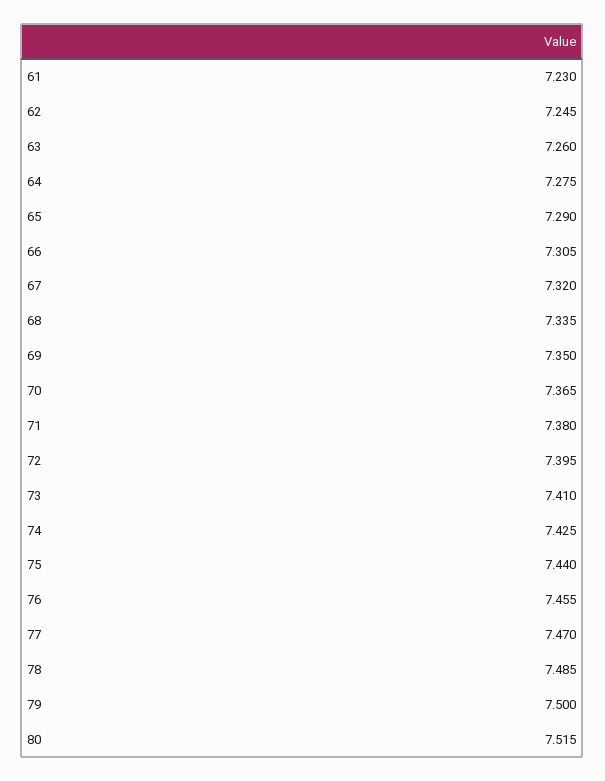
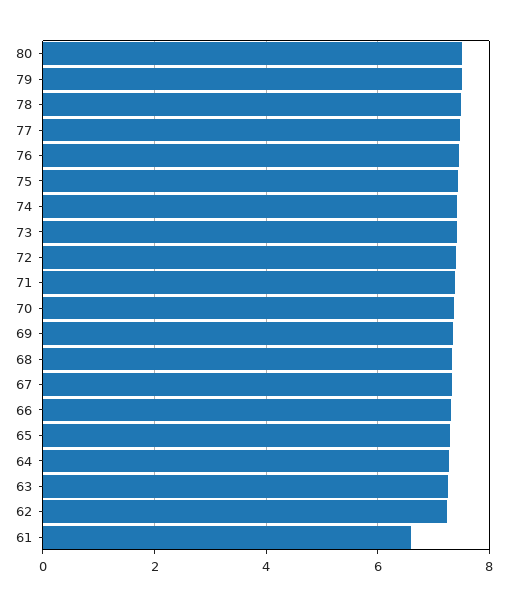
  {
-   "61": 7.23,
+   "61": 6.6,
    "62": 7.245,
    "63": 7.26,
    "64": 7.275,
    "65": 7.29,
    "66": 7.305,
    "67": 7.32,
    "68": 7.335,
    "69": 7.35,
    "70": 7.365,
    "71": 7.38,
    "72": 7.395,
    "73": 7.41,
    "74": 7.425,
    "75": 7.44,
    "76": 7.455,
    "77": 7.47,
    "78": 7.485,
    "79": 7.5,
    "80": 7.515
  }

